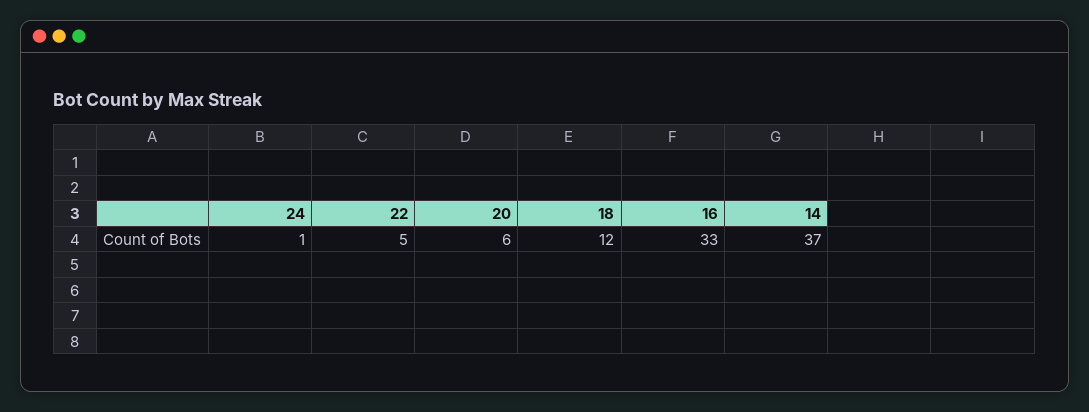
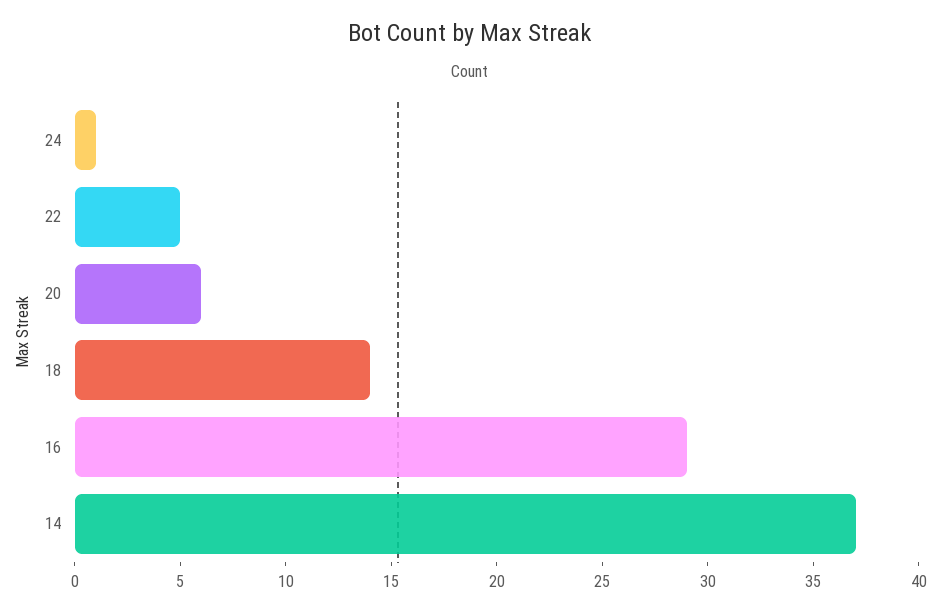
  {
    "24": 1,
    "22": 5,
    "20": 6,
-   "18": 12,
+   "18": 14,
-   "16": 33,
+   "16": 29,
    "14": 37
  }

